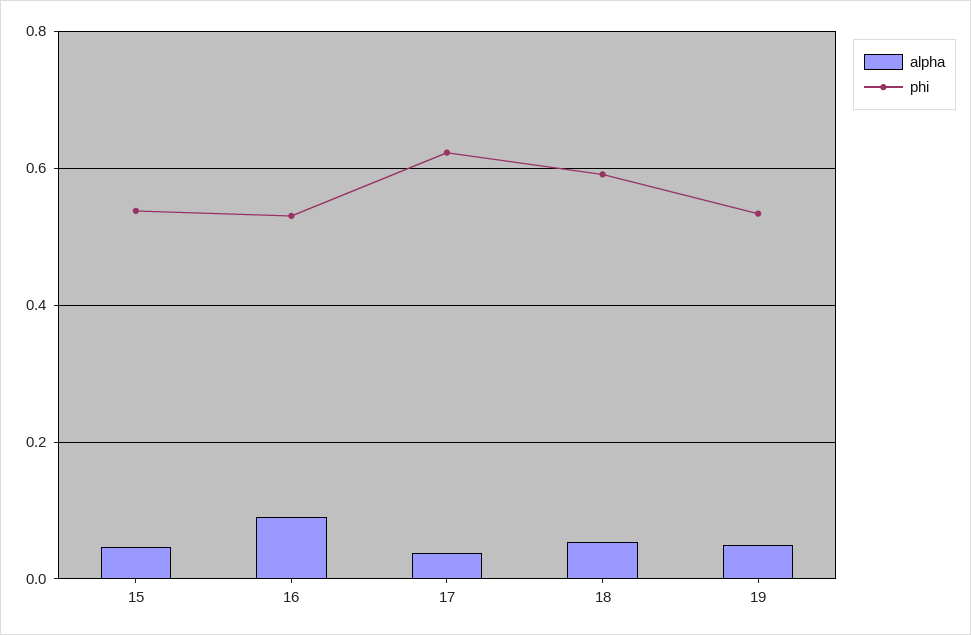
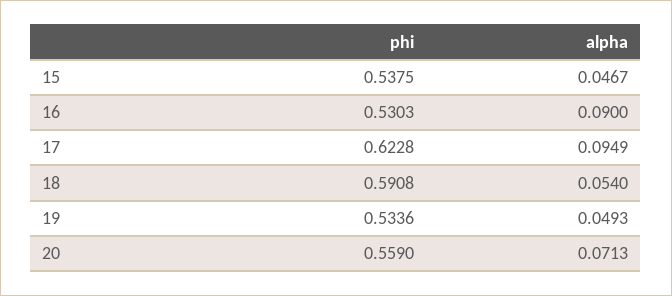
  {
    "alpha": {
      "15": 0.0467,
      "16": 0.09,
-     "17": 0.04,
+     "17": 0.0949,
      "18": 0.054,
-     "19": 0.0493
+     "19": 0.0493,
+     "20": 0.0713
    },
    "phi": {
      "15": 0.5375,
      "16": 0.5303,
      "17": 0.6228,
      "18": 0.5908,
-     "19": 0.5336
+     "19": 0.5336,
+     "20": 0.559
    }
  }

